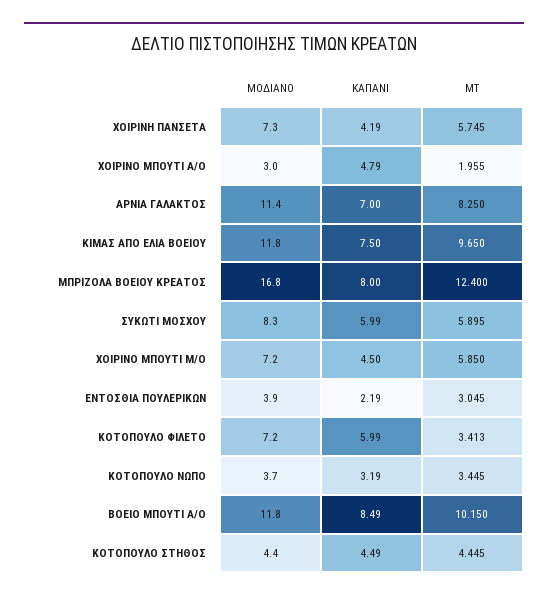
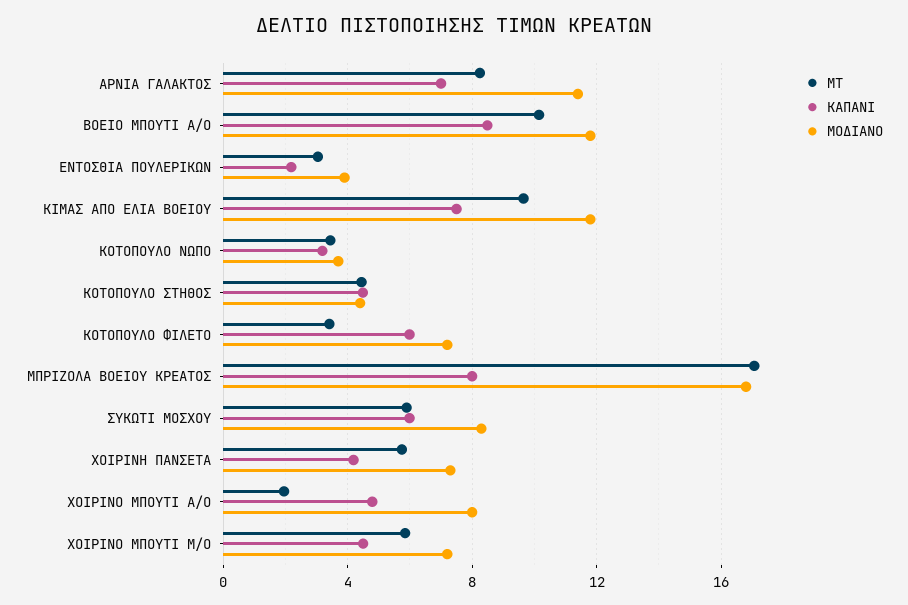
  {
    "ΜΟΔΙΑΝΟ": {
      "ΧΟΙΡΙΝΗ ΠΑΝΣΕΤΑ": 7.3,
-     "ΧΟΙΡΙΝΟ ΜΠΟΥΤΙ Α/Ο": 3,
+     "ΧΟΙΡΙΝΟ ΜΠΟΥΤΙ Α/Ο": 8,
      "ΑΡΝΙΑ ΓΑΛΑΚΤΟΣ": 11.4,
      "ΚΙΜΑΣ ΑΠΟ ΕΛΙΑ ΒΟΕΙΟΥ": 11.8,
      "ΜΠΡΙΖΟΛΑ ΒΟΕΙΟΥ ΚΡΕΑΤΟΣ": 16.8,
      "ΣΥΚΩΤΙ ΜΟΣΧΟΥ": 8.3,
      "ΧΟΙΡΙΝΟ ΜΠΟΥΤΙ Μ/Ο": 7.2,
      "ΕΝΤΟΣΘΙΑ ΠΟΥΛΕΡΙΚΩΝ": 3.9,
      "ΚΟΤΟΠΟΥΛΟ ΦΙΛΕΤΟ": 7.2,
      "ΚΟΤΟΠΟΥΛΟ ΝΩΠΟ": 3.7,
      "ΒΟΕΙΟ ΜΠΟΥΤΙ Α/Ο": 11.8,
      "ΚΟΤΟΠΟΥΛΟ ΣΤΗΘΟΣ": 4.4
    },
    "ΚΑΠΑΝΙ": {
      "ΧΟΙΡΙΝΗ ΠΑΝΣΕΤΑ": 4.19,
      "ΧΟΙΡΙΝΟ ΜΠΟΥΤΙ Α/Ο": 4.79,
      "ΑΡΝΙΑ ΓΑΛΑΚΤΟΣ": 7,
      "ΚΙΜΑΣ ΑΠΟ ΕΛΙΑ ΒΟΕΙΟΥ": 7.5,
      "ΜΠΡΙΖΟΛΑ ΒΟΕΙΟΥ ΚΡΕΑΤΟΣ": 8,
      "ΣΥΚΩΤΙ ΜΟΣΧΟΥ": 5.99,
      "ΧΟΙΡΙΝΟ ΜΠΟΥΤΙ Μ/Ο": 4.5,
      "ΕΝΤΟΣΘΙΑ ΠΟΥΛΕΡΙΚΩΝ": 2.19,
      "ΚΟΤΟΠΟΥΛΟ ΦΙΛΕΤΟ": 5.99,
      "ΚΟΤΟΠΟΥΛΟ ΝΩΠΟ": 3.19,
      "ΒΟΕΙΟ ΜΠΟΥΤΙ Α/Ο": 8.49,
      "ΚΟΤΟΠΟΥΛΟ ΣΤΗΘΟΣ": 4.49
    },
    "ΜΤ": {
      "ΧΟΙΡΙΝΗ ΠΑΝΣΕΤΑ": 5.745,
      "ΧΟΙΡΙΝΟ ΜΠΟΥΤΙ Α/Ο": 1.955,
      "ΑΡΝΙΑ ΓΑΛΑΚΤΟΣ": 8.25,
      "ΚΙΜΑΣ ΑΠΟ ΕΛΙΑ ΒΟΕΙΟΥ": 9.65,
-     "ΜΠΡΙΖΟΛΑ ΒΟΕΙΟΥ ΚΡΕΑΤΟΣ": 12.4,
+     "ΜΠΡΙΖΟΛΑ ΒΟΕΙΟΥ ΚΡΕΑΤΟΣ": 17,
      "ΣΥΚΩΤΙ ΜΟΣΧΟΥ": 5.895,
      "ΧΟΙΡΙΝΟ ΜΠΟΥΤΙ Μ/Ο": 5.85,
      "ΕΝΤΟΣΘΙΑ ΠΟΥΛΕΡΙΚΩΝ": 3.045,
      "ΚΟΤΟΠΟΥΛΟ ΦΙΛΕΤΟ": 3.413,
      "ΚΟΤΟΠΟΥΛΟ ΝΩΠΟ": 3.445,
      "ΒΟΕΙΟ ΜΠΟΥΤΙ Α/Ο": 10.15,
      "ΚΟΤΟΠΟΥΛΟ ΣΤΗΘΟΣ": 4.445
    }
  }

